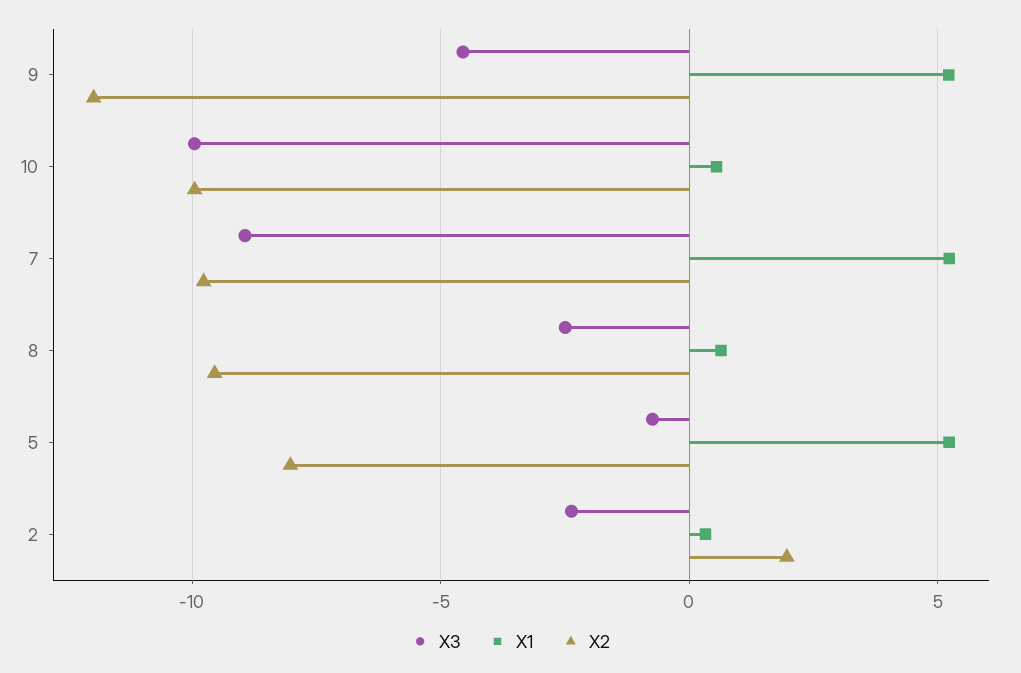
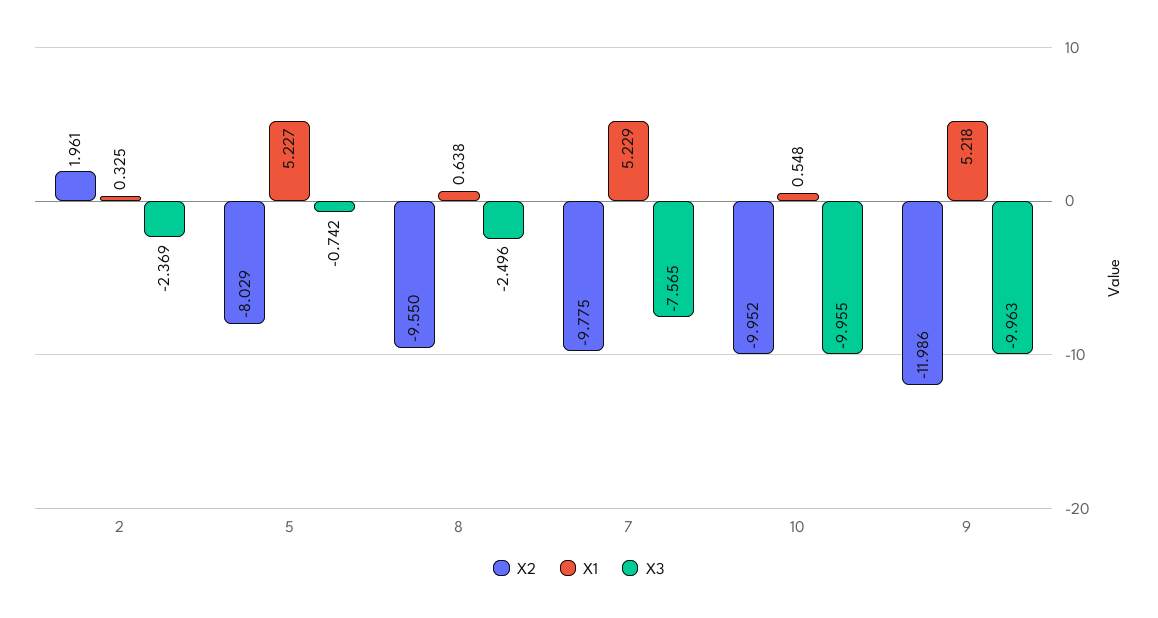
  {
    "X3": {
-     "9": -4.5,
+     "9": -9.963,
      "10": -9.955,
-     "7": -9,
+     "7": -7.565,
      "8": -2.496,
      "5": -0.742,
      "2": -2.369
    },
    "X1": {
      "9": 5.218,
      "10": 0.548,
      "7": 5.229,
      "8": 0.638,
      "5": 5.227,
      "2": 0.325
    },
    "X2": {
      "9": -11.986,
      "10": -9.952,
      "7": -9.775,
      "8": -9.55,
      "5": -8.029,
      "2": 1.961
    }
  }

